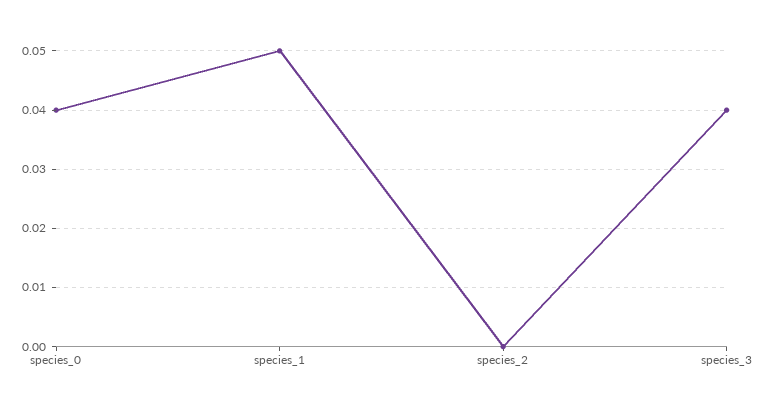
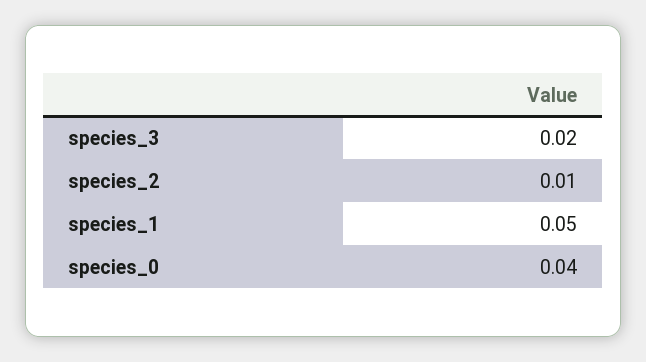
  {
    "species_0": 0.04,
    "species_1": 0.05,
-   "species_2": 0,
+   "species_2": 0.01,
-   "species_3": 0.04
+   "species_3": 0.02
  }

